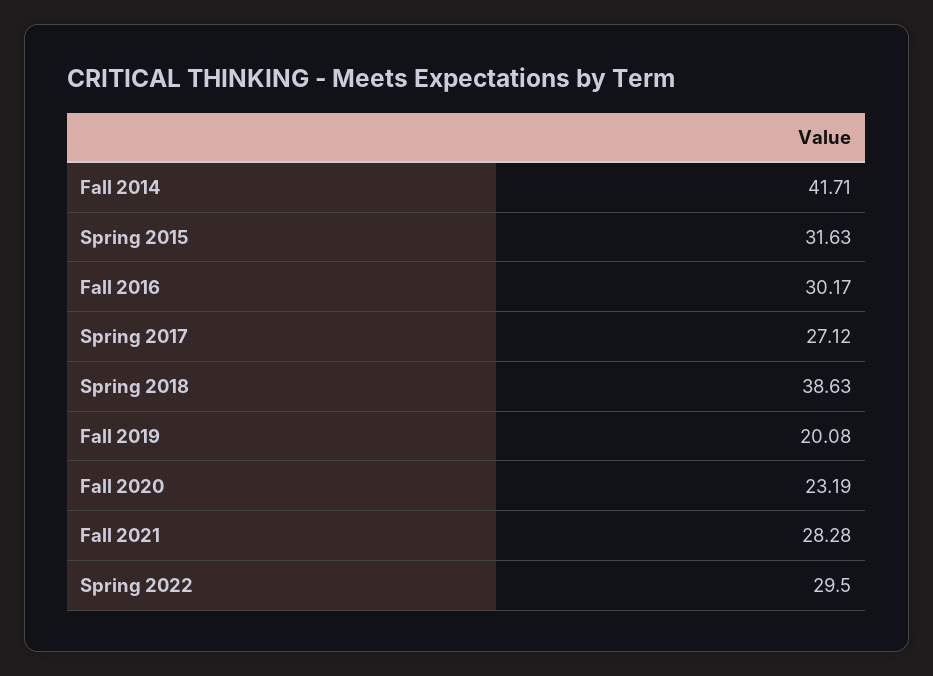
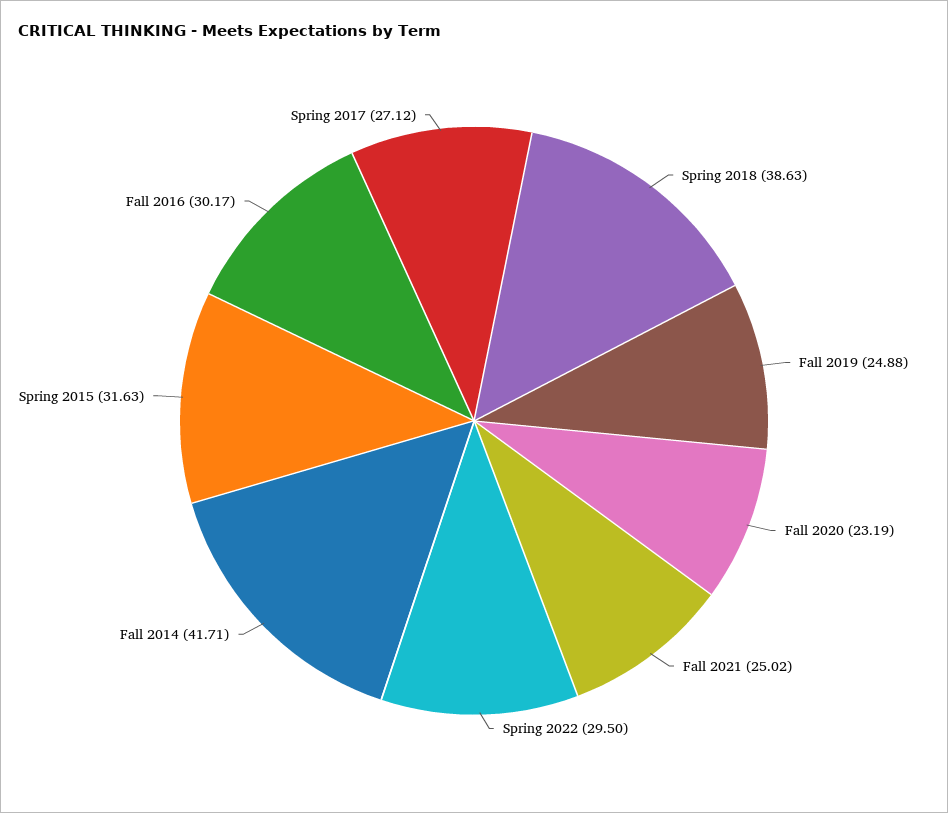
  {
    "Fall 2014": 41.71,
    "Spring 2015": 31.63,
    "Fall 2016": 30.17,
    "Spring 2017": 27.12,
    "Spring 2018": 38.63,
-   "Fall 2019": 20.08,
+   "Fall 2019": 24.88,
    "Fall 2020": 23.19,
-   "Fall 2021": 28.28,
+   "Fall 2021": 25.02,
    "Spring 2022": 29.5
  }

